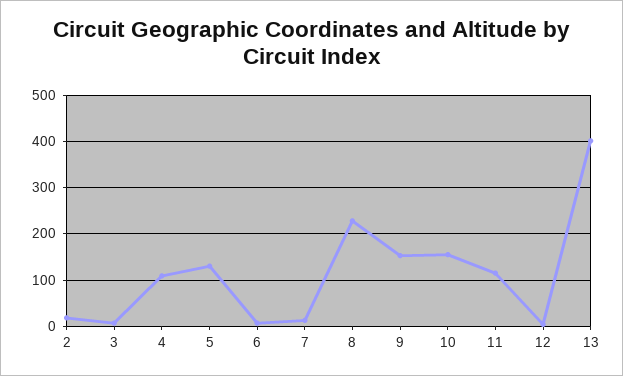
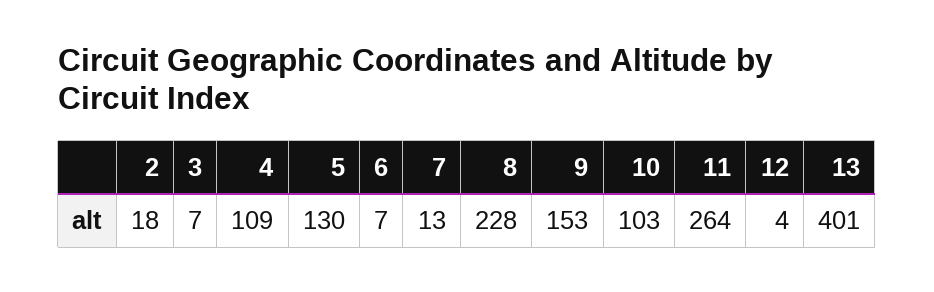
  {
    "2": 18,
    "3": 7,
    "4": 109,
    "5": 130,
    "6": 7,
    "7": 13,
    "8": 228,
    "9": 153,
-   "10": 160,
+   "10": 103,
-   "11": 120,
+   "11": 264,
    "12": 4,
    "13": 401
  }

